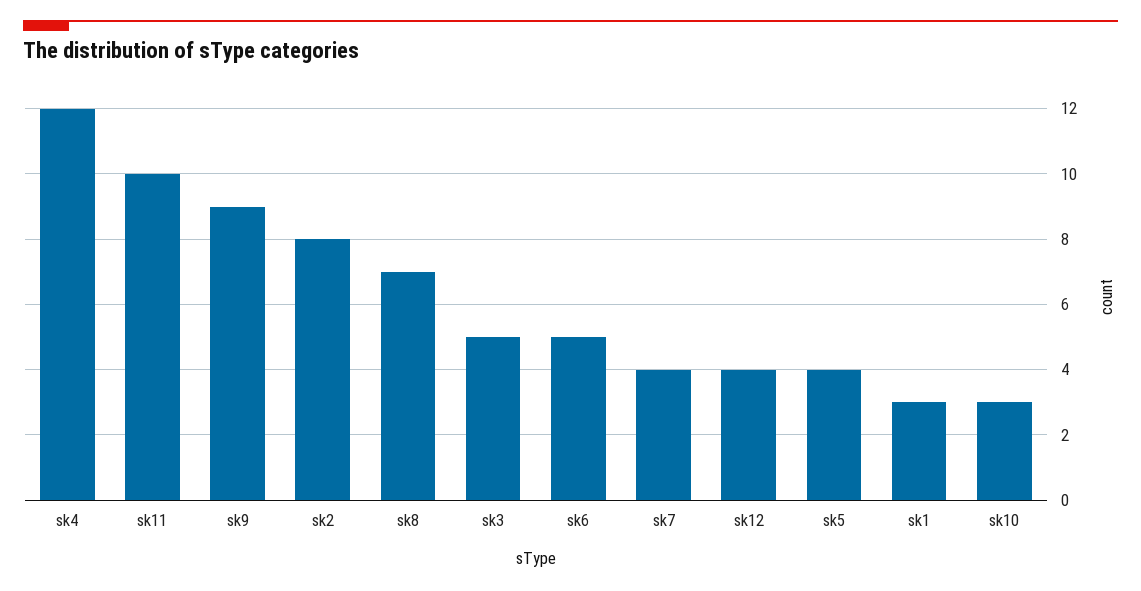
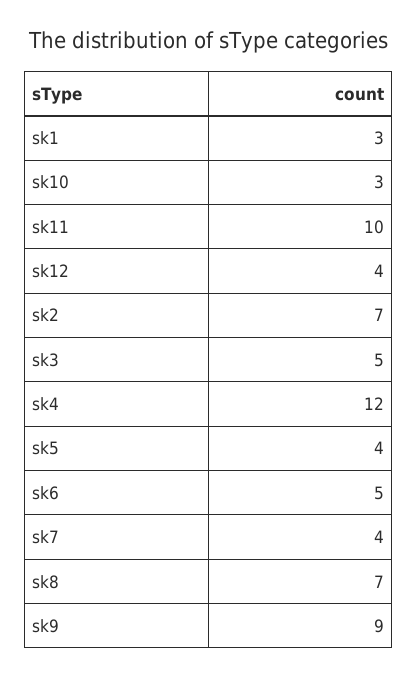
  {
    "sk4": 12,
    "sk11": 10,
    "sk9": 9,
-   "sk2": 8,
+   "sk2": 7,
    "sk8": 7,
    "sk3": 5,
    "sk6": 5,
    "sk7": 4,
    "sk12": 4,
    "sk5": 4,
    "sk1": 3,
    "sk10": 3
  }

